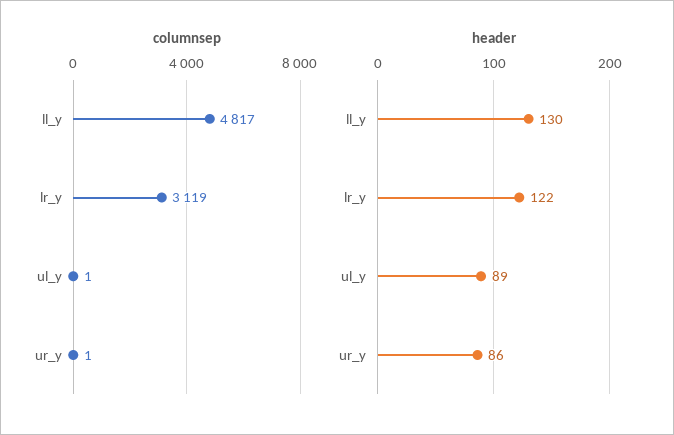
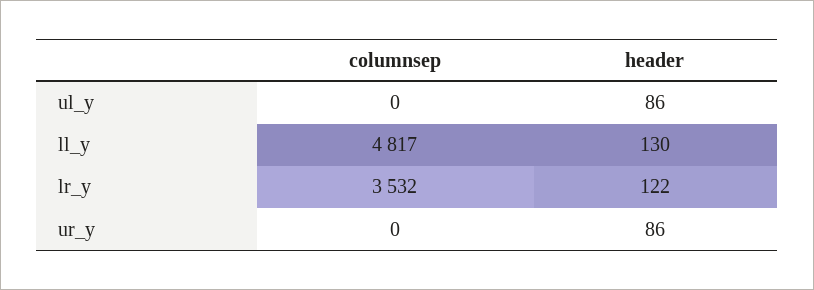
  {
    "columnsep": {
      "ll_y": 4817,
-     "lr_y": 3119,
+     "lr_y": 3532,
-     "ul_y": 1,
+     "ul_y": 0,
-     "ur_y": 1
+     "ur_y": 0
    },
    "header": {
      "ll_y": 130,
      "lr_y": 122,
-     "ul_y": 89,
+     "ul_y": 86,
      "ur_y": 86
    }
  }

